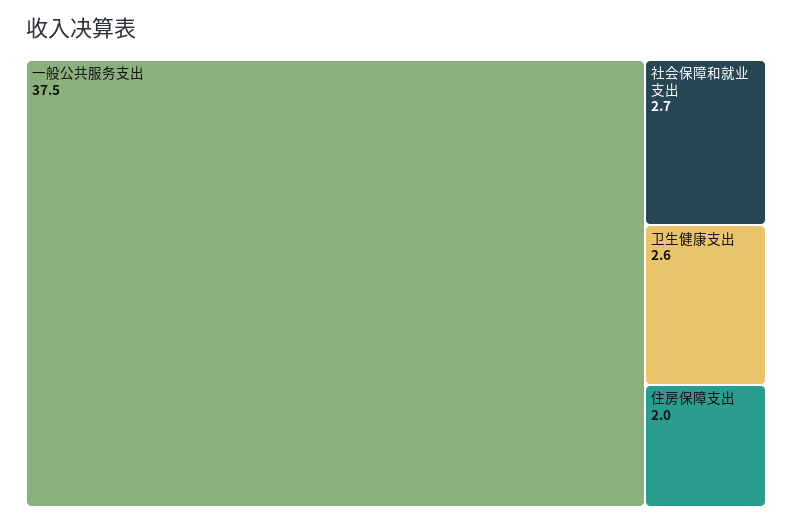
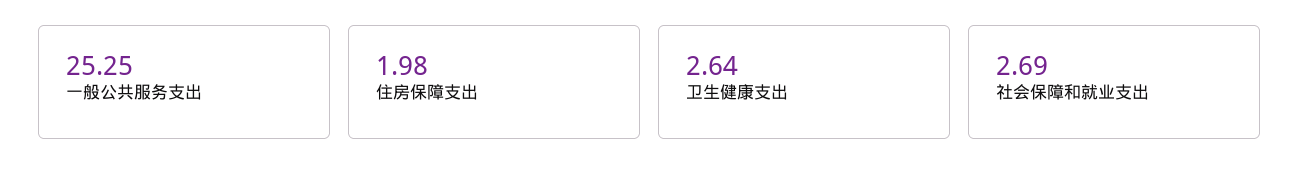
  {
-   "一般公共服务支出": 37.5,
+   "一般公共服务支出": 25.25,
    "社会保障和就业支出": 2.69,
    "卫生健康支出": 2.64,
    "住房保障支出": 1.98
  }

